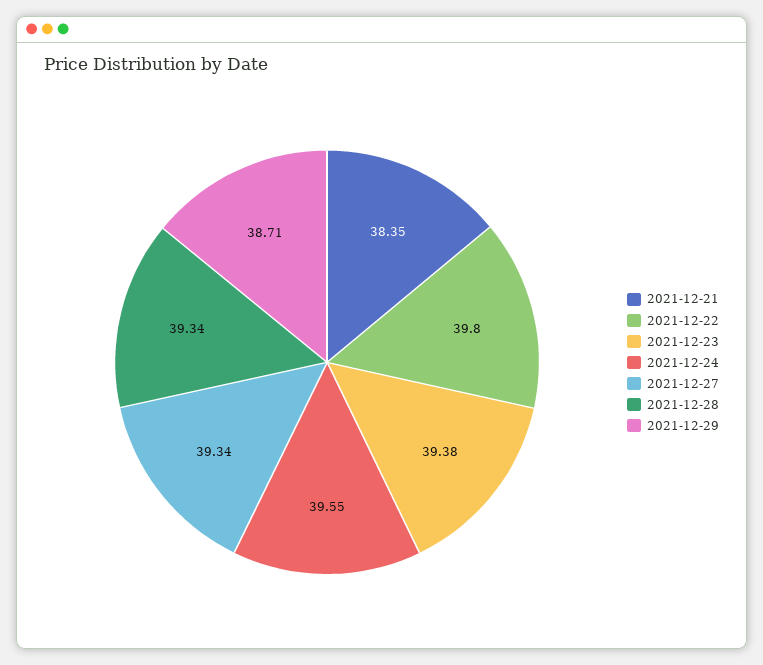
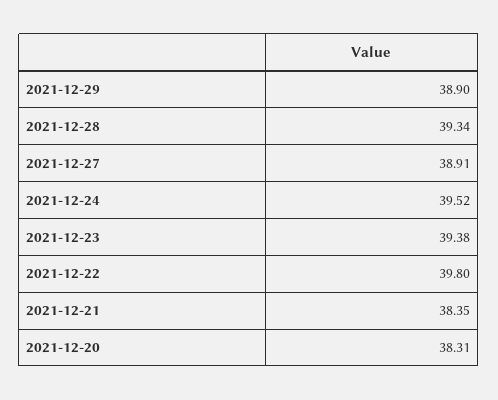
  {
    "2021-12-21": 38.35,
    "2021-12-22": 39.8,
    "2021-12-23": 39.38,
-   "2021-12-24": 39.55,
+   "2021-12-24": 39.52,
-   "2021-12-27": 39.34,
+   "2021-12-27": 38.91,
    "2021-12-28": 39.34,
-   "2021-12-29": 38.71
+   "2021-12-29": 38.9,
+   "2021-12-20": 38.31
  }

